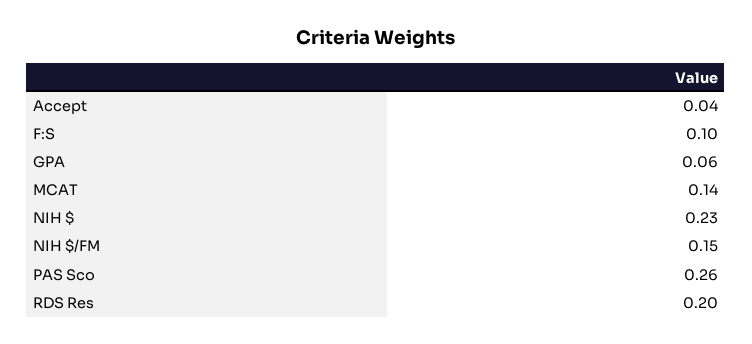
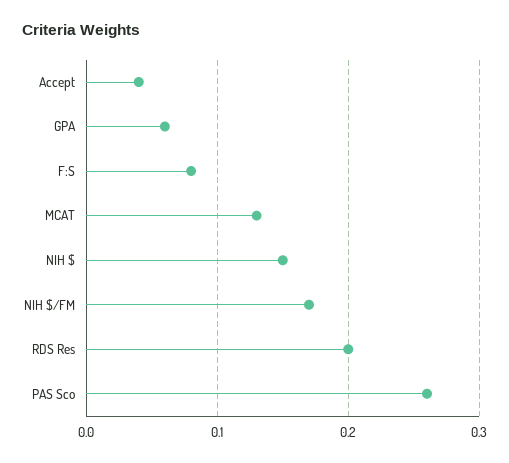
  {
    "Accept": 0.04,
-   "F:S": 0.1,
+   "F:S": 0.08,
    "GPA": 0.06,
-   "MCAT": 0.14,
+   "MCAT": 0.13,
-   "NIH $": 0.23,
+   "NIH $": 0.15,
-   "NIH $/FM": 0.15,
+   "NIH $/FM": 0.17,
    "PAS Sco": 0.26,
    "RDS Res": 0.2
  }

